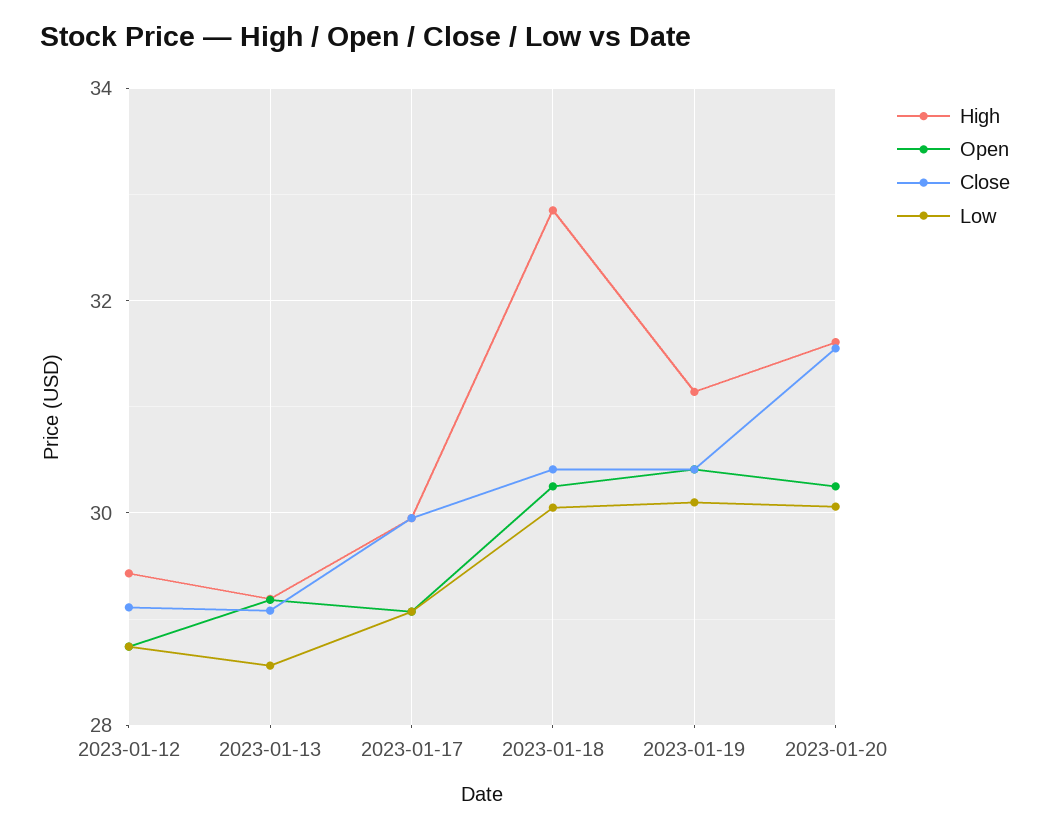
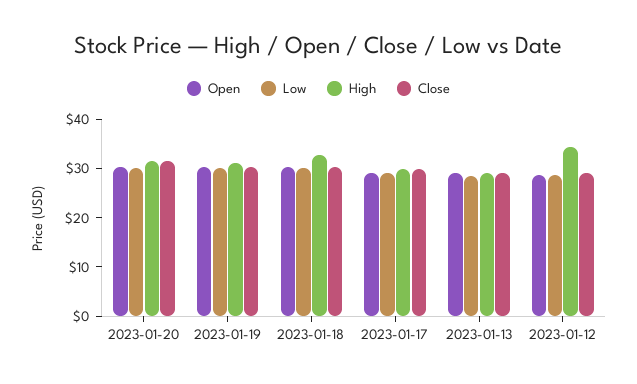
  {
    "High": {
-     "2023-01-12": 29.4,
+     "2023-01-12": 34,
      "2023-01-13": 29.2,
      "2023-01-17": 30,
      "2023-01-18": 32.8,
      "2023-01-19": 31.2,
      "2023-01-20": 31.6
    },
    "Open": {
      "2023-01-12": 28.8,
      "2023-01-13": 29.2,
      "2023-01-17": 29,
      "2023-01-18": 30.2,
      "2023-01-19": 30.4,
      "2023-01-20": 30.2
    },
    "Close": {
      "2023-01-12": 29.2,
      "2023-01-13": 29,
      "2023-01-17": 30,
      "2023-01-18": 30.4,
      "2023-01-19": 30.4,
      "2023-01-20": 31.6
    },
    "Low": {
      "2023-01-12": 28.8,
      "2023-01-13": 28.6,
      "2023-01-17": 29,
      "2023-01-18": 30,
      "2023-01-19": 30.2,
      "2023-01-20": 30
    }
  }

